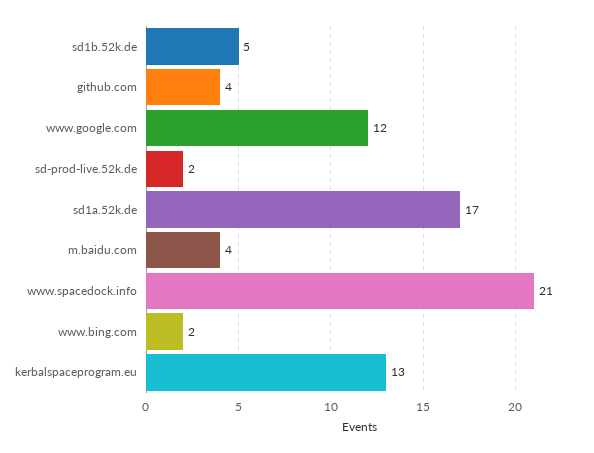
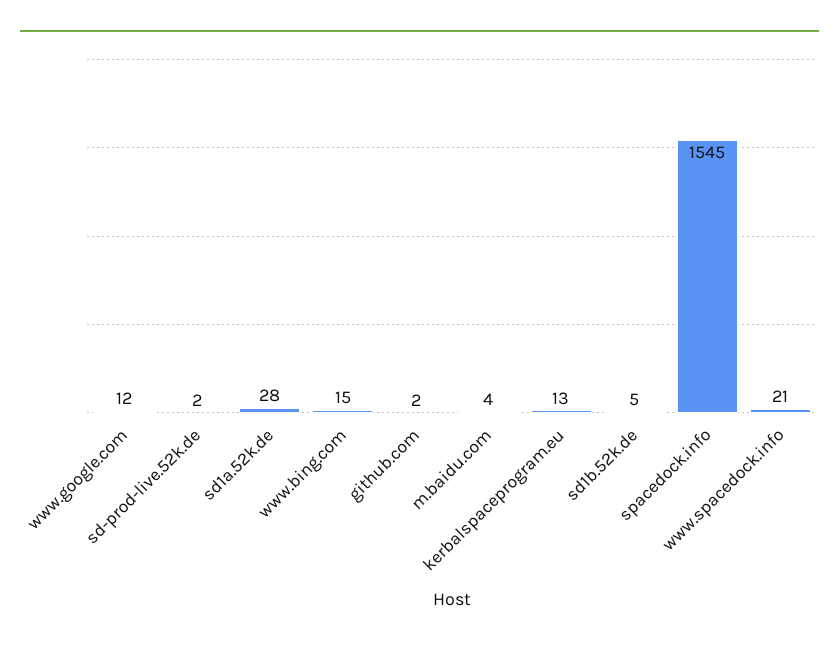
  {
    "sd1b.52k.de": 5,
-   "github.com": 4,
+   "github.com": 2,
    "www.google.com": 12,
    "sd-prod-live.52k.de": 2,
-   "sd1a.52k.de": 17,
+   "sd1a.52k.de": 28,
    "m.baidu.com": 4,
    "www.spacedock.info": 21,
-   "www.bing.com": 2,
+   "www.bing.com": 15,
-   "kerbalspaceprogram.eu": 13
+   "kerbalspaceprogram.eu": 13,
+   "spacedock.info": 1545
  }

